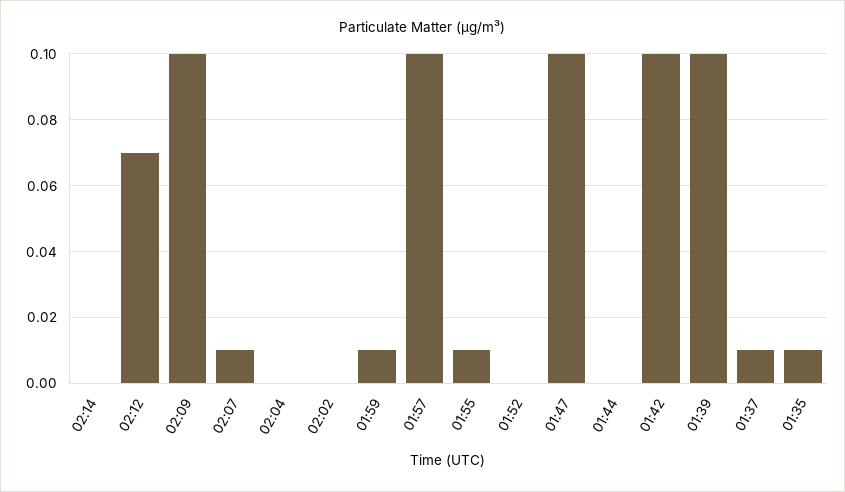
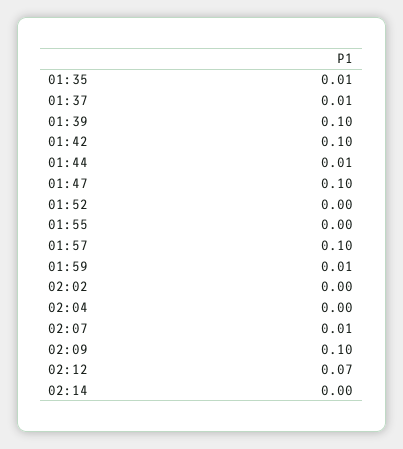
  {
    "02:14": 0,
    "02:12": 0.07,
    "02:09": 0.1,
    "02:07": 0.01,
    "02:04": 0,
    "02:02": 0,
    "01:59": 0.01,
    "01:57": 0.1,
-   "01:55": 0.01,
+   "01:55": 0,
    "01:52": 0,
    "01:47": 0.1,
-   "01:44": 0,
+   "01:44": 0.01,
    "01:42": 0.1,
    "01:39": 0.1,
    "01:37": 0.01,
    "01:35": 0.01
  }

